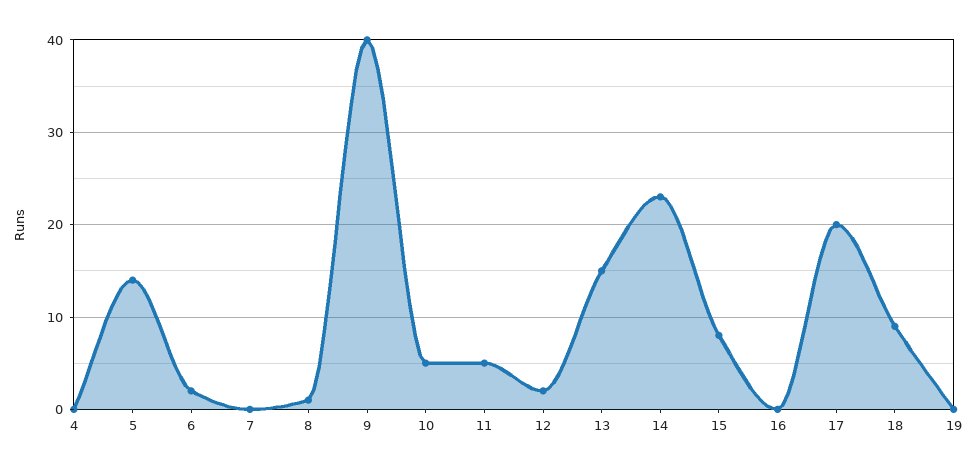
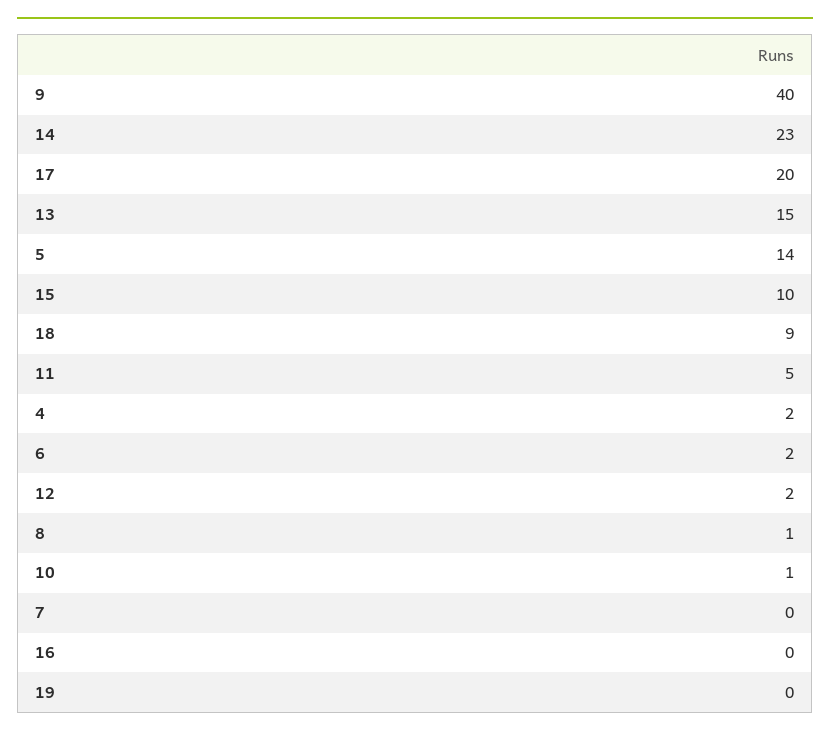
  {
-   "4": 0,
+   "4": 2,
    "5": 14,
    "6": 2,
    "7": 0,
    "8": 1,
    "9": 40,
-   "10": 5,
+   "10": 1,
    "11": 5,
    "12": 2,
    "13": 15,
    "14": 23,
-   "15": 8,
+   "15": 10,
    "16": 0,
    "17": 20,
    "18": 9,
    "19": 0
  }

